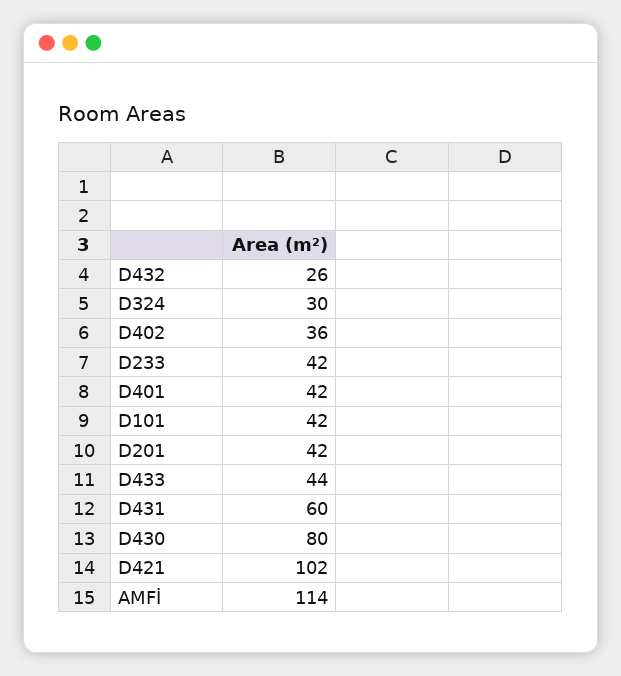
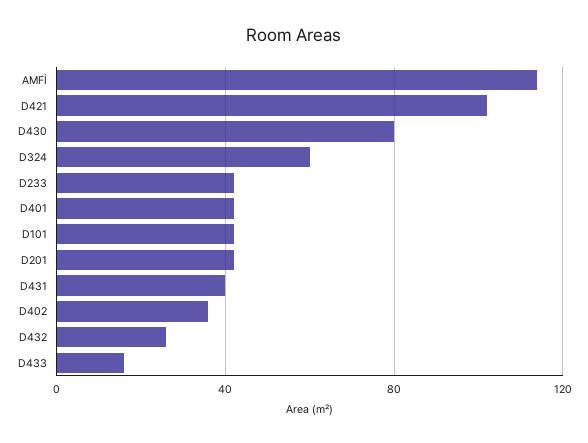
  {
    "D432": 26,
-   "D324": 30,
+   "D324": 60,
    "D402": 36,
    "D233": 42,
    "D401": 42,
    "D101": 42,
    "D201": 42,
-   "D433": 44,
+   "D433": 15,
-   "D431": 60,
+   "D431": 40,
    "D430": 80,
    "D421": 102,
    "AMFİ": 114
  }

